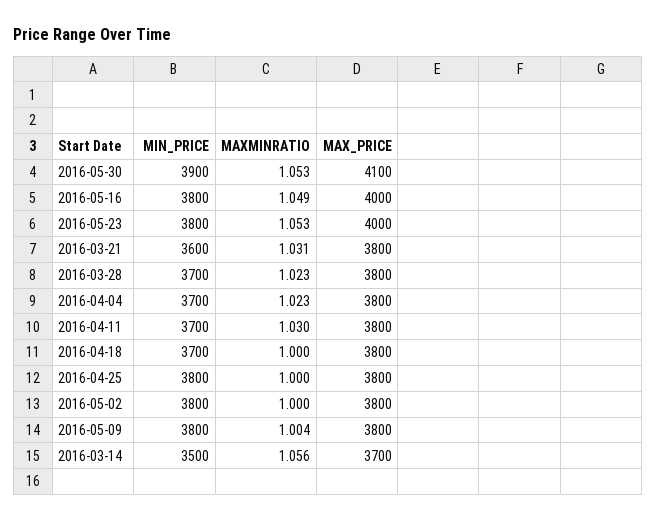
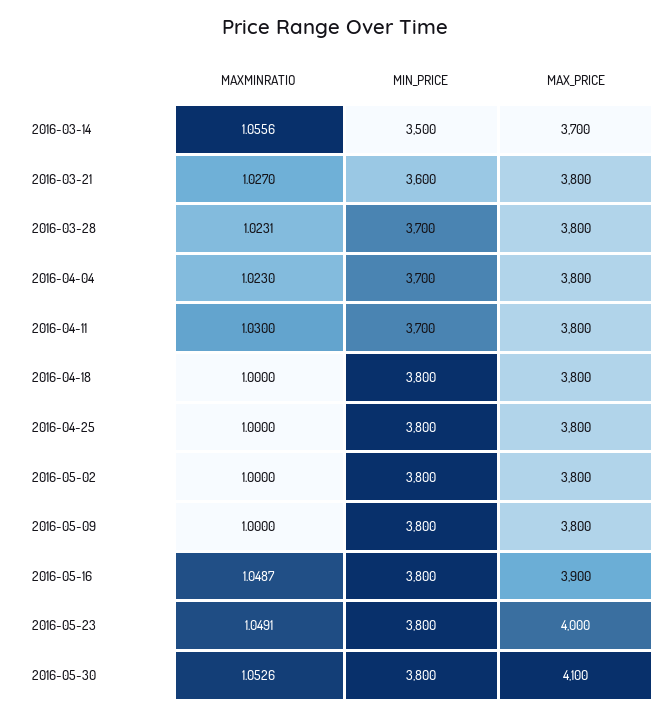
  {
    "MIN_PRICE": {
-     "2016-05-30": 3900,
+     "2016-05-30": 3800,
      "2016-05-16": 3800,
      "2016-05-23": 3800,
      "2016-03-21": 3600,
      "2016-03-28": 3700,
      "2016-04-04": 3700,
      "2016-04-11": 3700,
-     "2016-04-18": 3700,
+     "2016-04-18": 3800,
      "2016-04-25": 3800,
      "2016-05-02": 3800,
      "2016-05-09": 3800,
      "2016-03-14": 3500
    },
    "MAXMINRATIO": {
      "2016-05-30": 1.0526,
      "2016-05-16": 1.0487,
-     "2016-05-23": 1.053,
+     "2016-05-23": 1.0491,
-     "2016-03-21": 1.031,
+     "2016-03-21": 1.027,
      "2016-03-28": 1.0231,
      "2016-04-04": 1.023,
      "2016-04-11": 1.03,
      "2016-04-18": 1,
      "2016-04-25": 1,
      "2016-05-02": 1,
-     "2016-05-09": 1.004,
+     "2016-05-09": 1,
      "2016-03-14": 1.0556
    },
    "MAX_PRICE": {
      "2016-05-30": 4100,
-     "2016-05-16": 4000,
+     "2016-05-16": 3900,
      "2016-05-23": 4000,
      "2016-03-21": 3800,
      "2016-03-28": 3800,
      "2016-04-04": 3800,
      "2016-04-11": 3800,
      "2016-04-18": 3800,
      "2016-04-25": 3800,
      "2016-05-02": 3800,
      "2016-05-09": 3800,
      "2016-03-14": 3700
    }
  }

